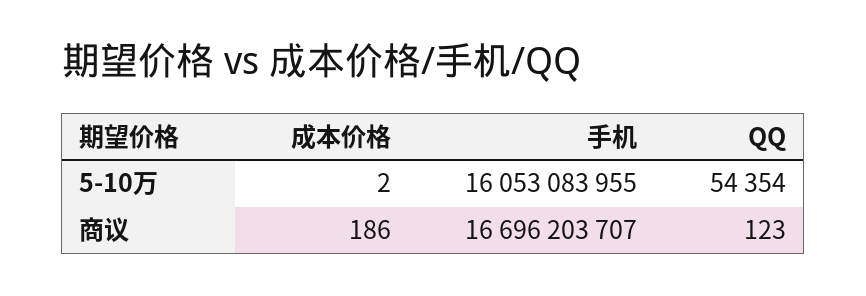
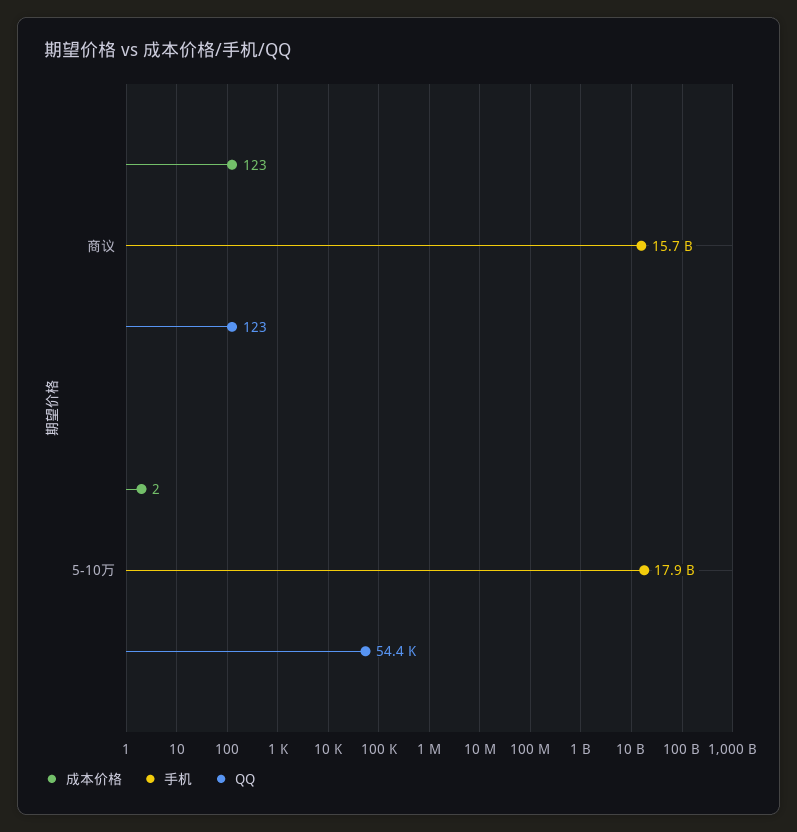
  {
    "成本价格": {
      "5-10万": 2,
-     "商议": 186
+     "商议": 123
    },
    "手机": {
-     "5-10万": 16053083955,
+     "5-10万": 17900000000,
-     "商议": 16696203707
+     "商议": 15700000000
    },
    "QQ": {
      "5-10万": 54354,
      "商议": 123
    }
  }

